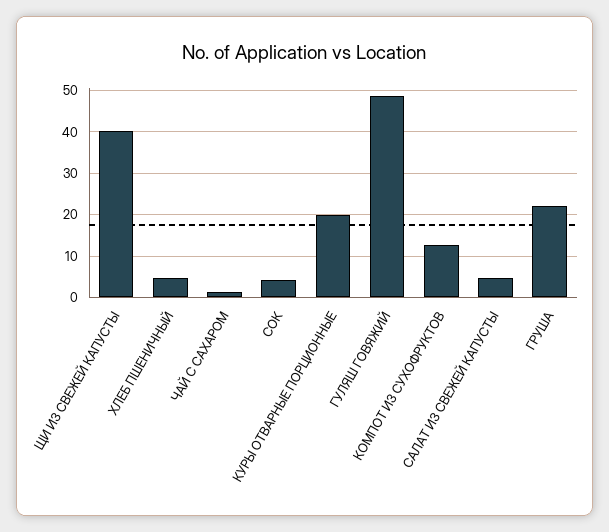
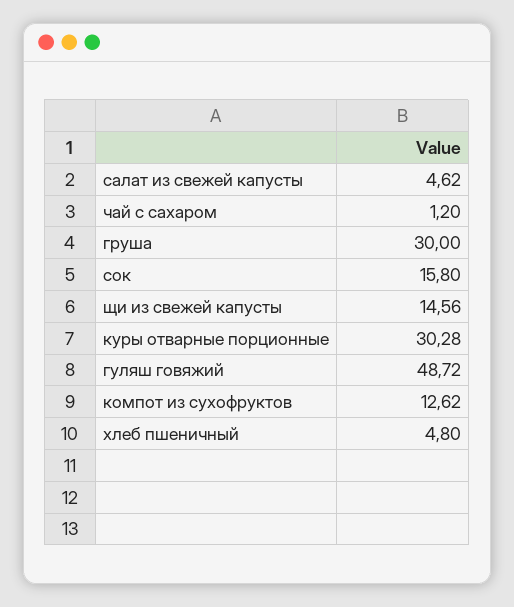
  {
-   "ЩИ ИЗ СВЕЖЕЙ КАПУСТЫ": 40,
+   "ЩИ ИЗ СВЕЖЕЙ КАПУСТЫ": 14.56,
    "ХЛЕБ ПШЕНИЧНЫЙ": 4.8,
    "ЧАЙ С САХАРОМ": 1.2,
-   "СОК": 4,
+   "СОК": 15.8,
-   "КУРЫ ОТВАРНЫЕ ПОРЦИОННЫЕ": 20,
+   "КУРЫ ОТВАРНЫЕ ПОРЦИОННЫЕ": 30.28,
    "ГУЛЯШ ГОВЯЖИЙ": 48.72,
    "КОМПОТ ИЗ СУХОФРУКТОВ": 12.62,
    "САЛАТ ИЗ СВЕЖЕЙ КАПУСТЫ": 4.62,
-   "ГРУША": 22
+   "ГРУША": 30
  }

